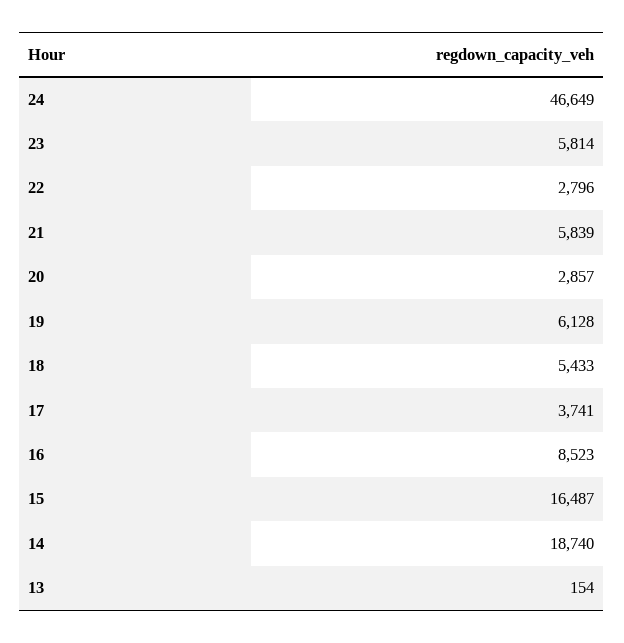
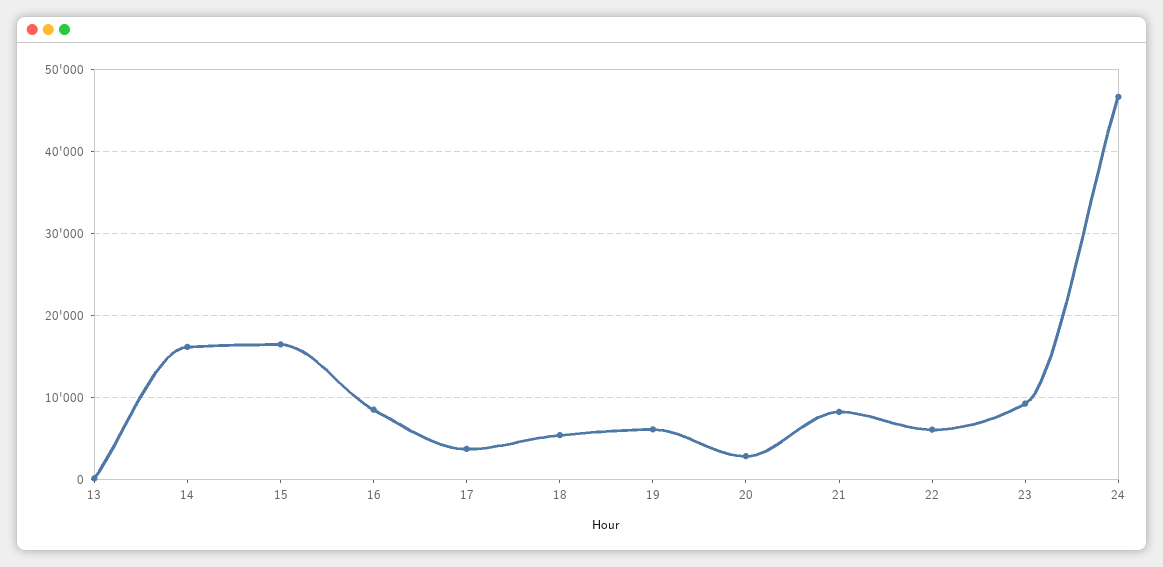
  {
    "24": 46649,
-   "23": 5814,
+   "23": 9000,
-   "22": 2796,
+   "22": 6000,
-   "21": 5839,
+   "21": 8000,
    "20": 2857,
    "19": 6128,
    "18": 5433,
    "17": 3741,
    "16": 8523,
    "15": 16487,
-   "14": 18740,
+   "14": 16000,
    "13": 154
  }

